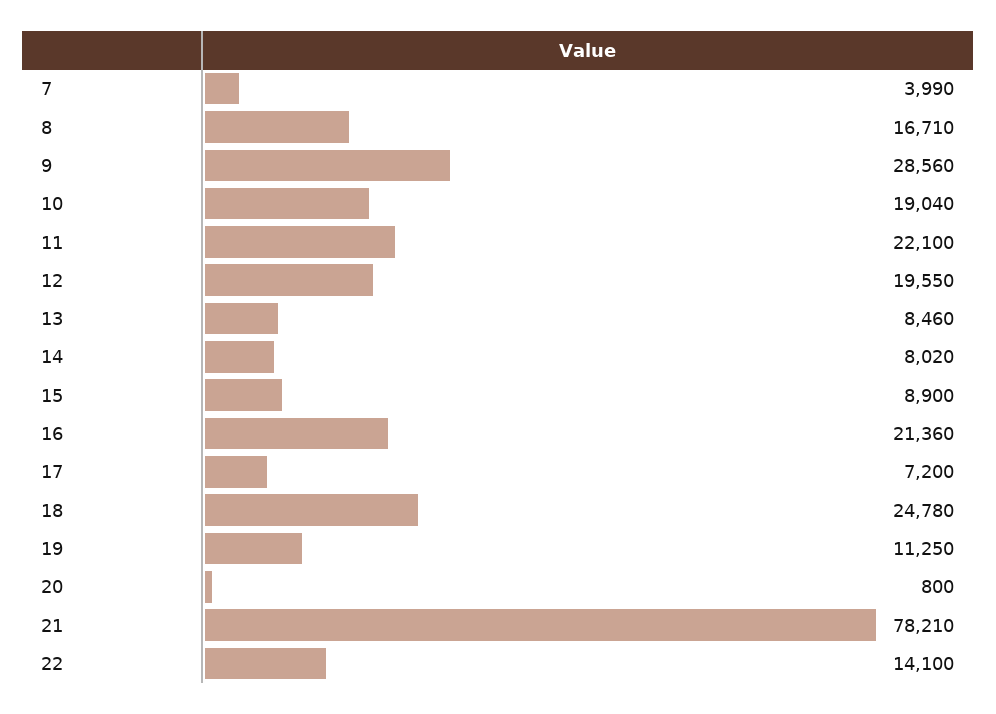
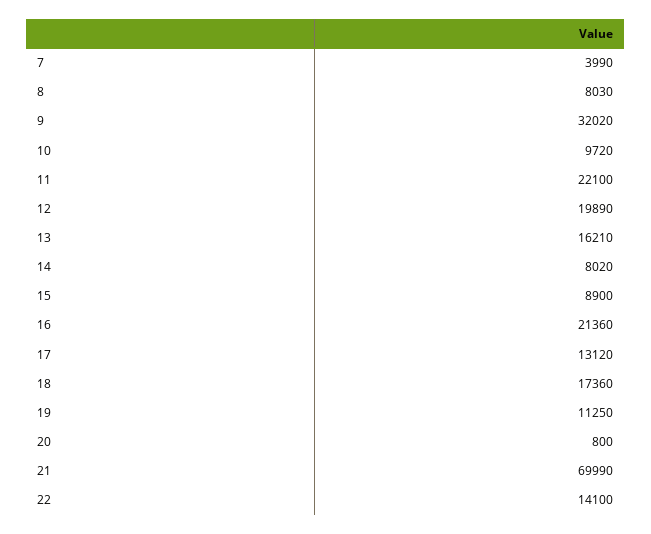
  {
    "7": 3990,
-   "8": 16710,
+   "8": 8030,
-   "9": 28560,
+   "9": 32020,
-   "10": 19040,
+   "10": 9720,
    "11": 22100,
-   "12": 19550,
+   "12": 19890,
-   "13": 8460,
+   "13": 16210,
    "14": 8020,
    "15": 8900,
    "16": 21360,
-   "17": 7200,
+   "17": 13120,
-   "18": 24780,
+   "18": 17360,
    "19": 11250,
    "20": 800,
-   "21": 78210,
+   "21": 69990,
    "22": 14100
  }

